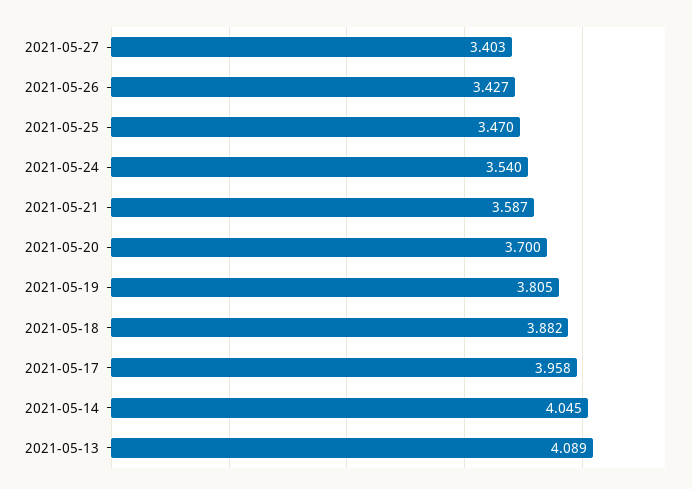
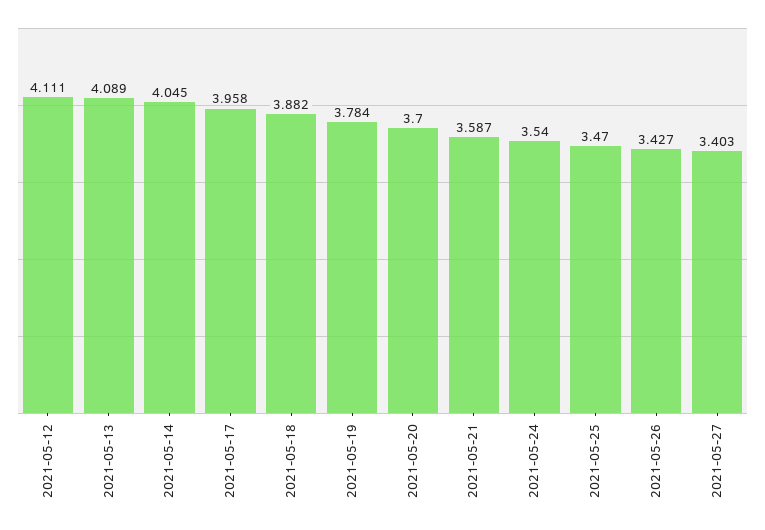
  {
    "2021-05-27": 3.403,
    "2021-05-26": 3.427,
    "2021-05-25": 3.47,
    "2021-05-24": 3.54,
    "2021-05-21": 3.587,
    "2021-05-20": 3.7,
-   "2021-05-19": 3.805,
+   "2021-05-19": 3.784,
    "2021-05-18": 3.882,
    "2021-05-17": 3.958,
    "2021-05-14": 4.045,
-   "2021-05-13": 4.089
+   "2021-05-13": 4.089,
+   "2021-05-12": 4.111
  }

